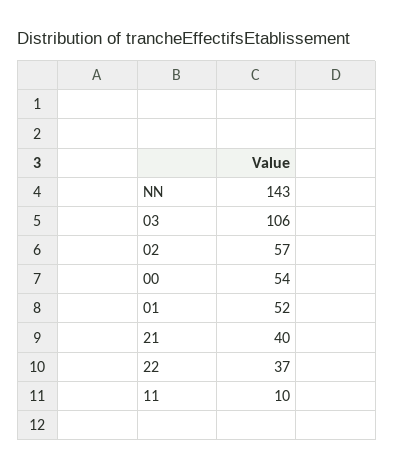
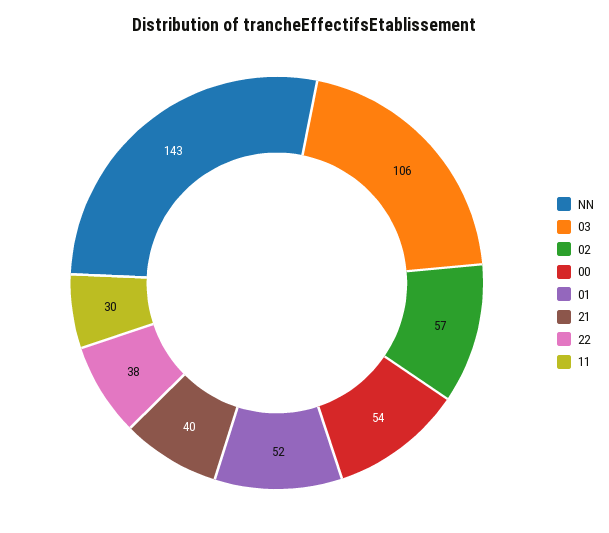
  {
    "NN": 143,
    "03": 106,
    "02": 57,
    "00": 54,
    "01": 52,
    "21": 40,
-   "22": 37,
+   "22": 38,
-   "11": 10
+   "11": 30
  }

